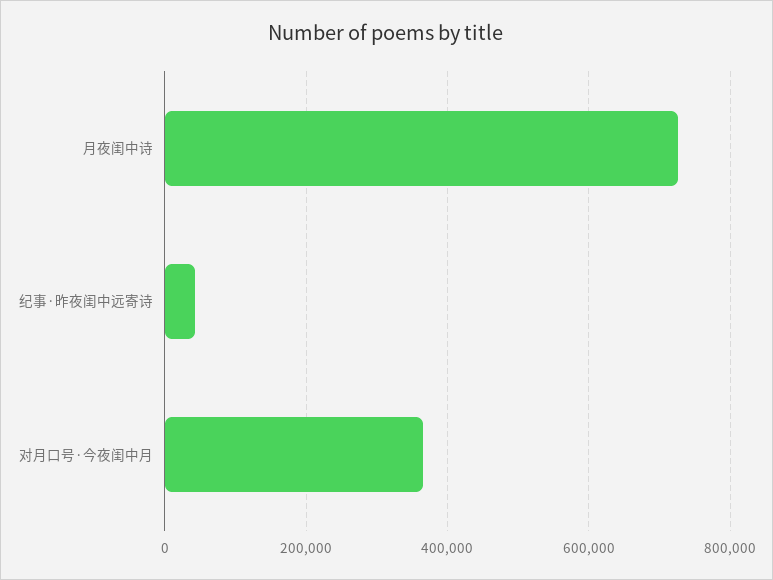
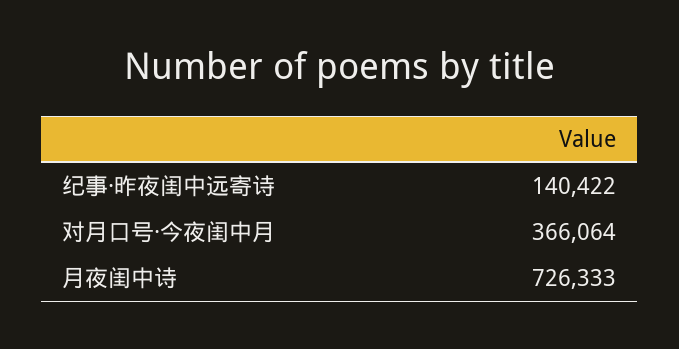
  {
    "月夜闺中诗": 726333,
-   "纪事·昨夜闺中远寄诗": 40000,
+   "纪事·昨夜闺中远寄诗": 140422,
    "对月口号·今夜闺中月": 366064
  }

